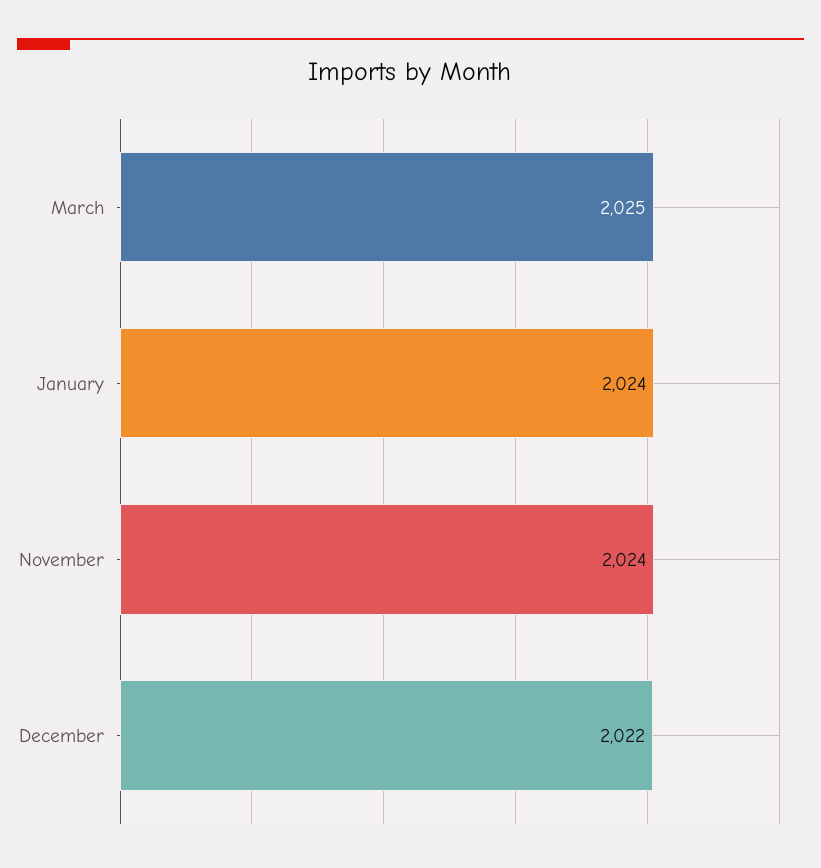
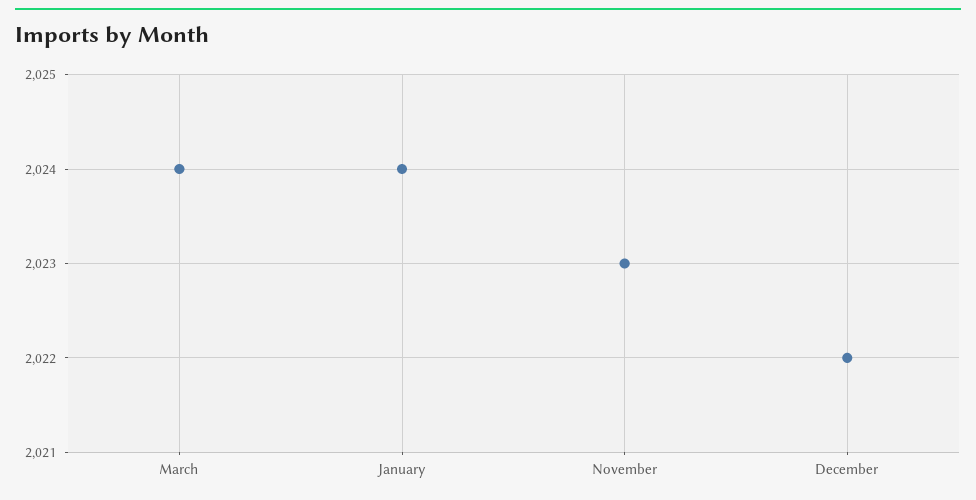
  {
-   "March": 2025,
+   "March": 2024,
    "January": 2024,
-   "November": 2024,
+   "November": 2023,
    "December": 2022
  }

